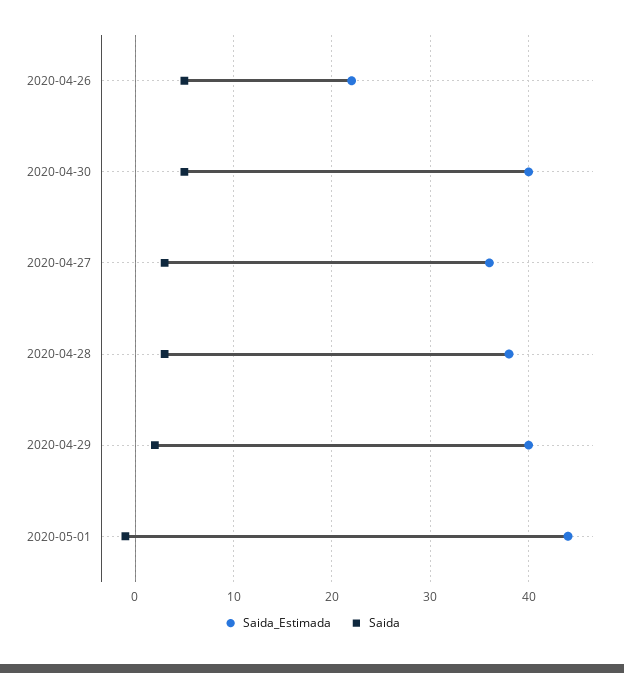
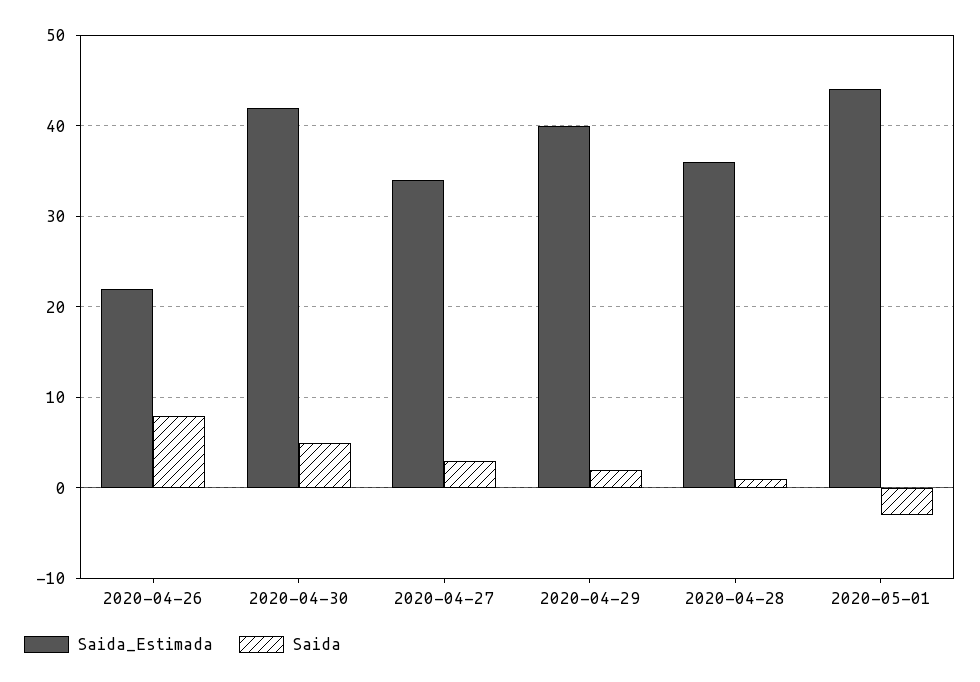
  {
    "Saida_Estimada": {
      "2020-04-26": 22,
-     "2020-04-30": 40,
+     "2020-04-30": 42,
-     "2020-04-27": 36,
+     "2020-04-27": 34,
-     "2020-04-28": 38,
+     "2020-04-28": 36,
      "2020-04-29": 40,
      "2020-05-01": 44
    },
    "Saida": {
-     "2020-04-26": 5,
+     "2020-04-26": 8,
      "2020-04-30": 5,
      "2020-04-27": 3,
-     "2020-04-28": 3,
+     "2020-04-28": 1,
      "2020-04-29": 2,
-     "2020-05-01": -1
+     "2020-05-01": -3
    }
  }

